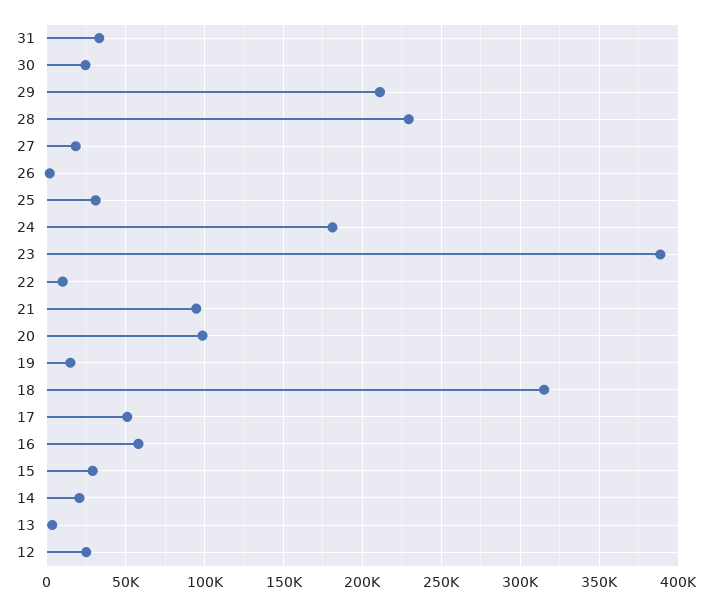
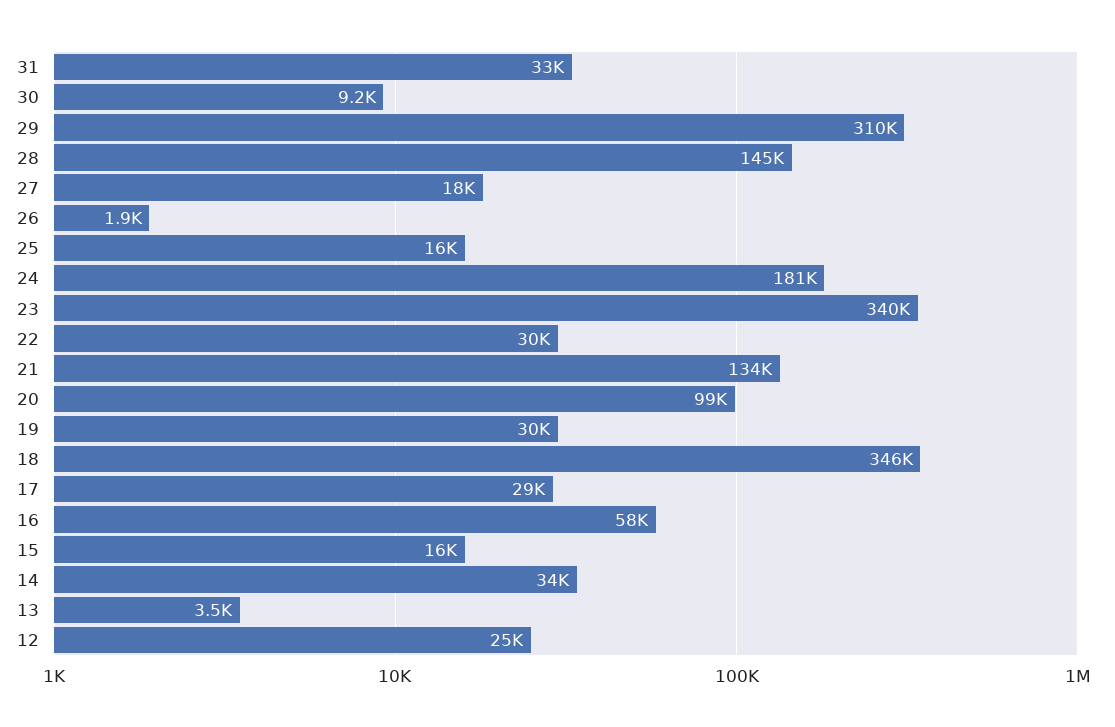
  {
    "31": 33000,
-   "30": 25000,
+   "30": 9200,
-   "29": 210000,
+   "29": 310000,
-   "28": 230000,
+   "28": 145000,
    "27": 18000,
    "26": 1900,
-   "25": 30000,
+   "25": 16000,
    "24": 181000,
-   "23": 390000,
+   "23": 340000,
-   "22": 10000,
+   "22": 30000,
-   "21": 95000,
+   "21": 134000,
    "20": 99000,
-   "19": 15000,
+   "19": 30000,
-   "18": 315000,
+   "18": 346000,
-   "17": 50000,
+   "17": 29000,
    "16": 58000,
-   "15": 30000,
+   "15": 16000,
-   "14": 20000,
+   "14": 34000,
    "13": 3500,
    "12": 25000
  }

